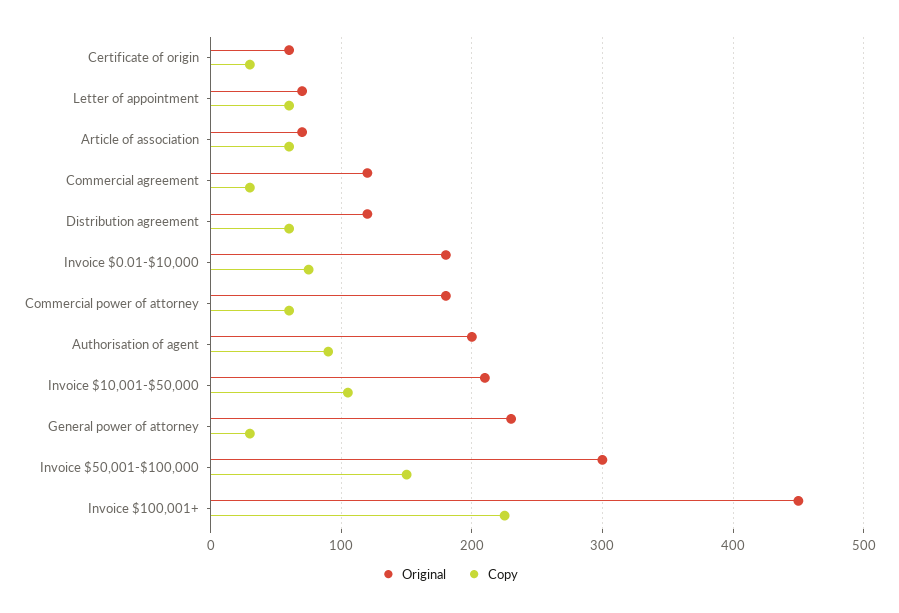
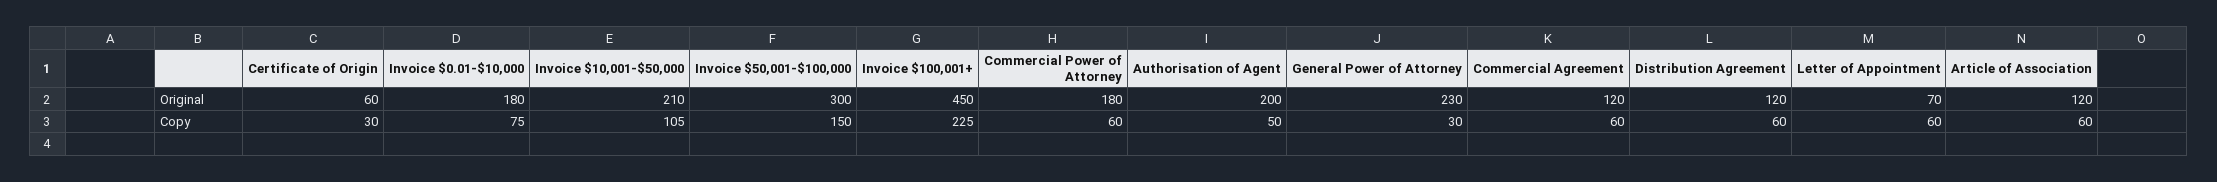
  {
    "Original": {
      "Certificate of origin": 60,
      "Letter of appointment": 70,
-     "Article of association": 70,
+     "Article of association": 120,
      "Commercial agreement": 120,
      "Distribution agreement": 120,
      "Invoice $0.01-$10,000": 180,
      "Commercial power of attorney": 180,
      "Authorisation of agent": 200,
      "Invoice $10,001-$50,000": 210,
      "General power of attorney": 230,
      "Invoice $50,001-$100,000": 300,
      "Invoice $100,001+": 450
    },
    "Copy": {
      "Certificate of origin": 30,
      "Letter of appointment": 60,
      "Article of association": 60,
-     "Commercial agreement": 30,
+     "Commercial agreement": 60,
      "Distribution agreement": 60,
      "Invoice $0.01-$10,000": 75,
      "Commercial power of attorney": 60,
-     "Authorisation of agent": 90,
+     "Authorisation of agent": 50,
      "Invoice $10,001-$50,000": 105,
      "General power of attorney": 30,
      "Invoice $50,001-$100,000": 150,
      "Invoice $100,001+": 225
    }
  }

